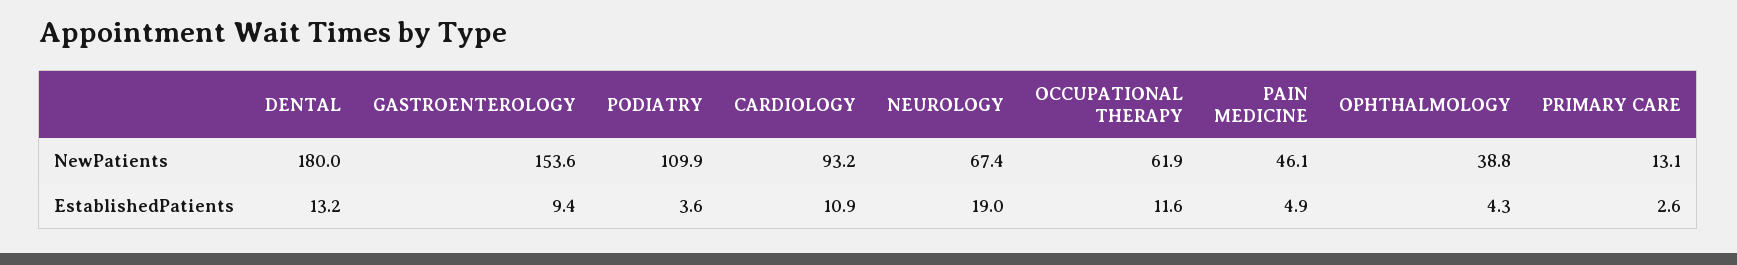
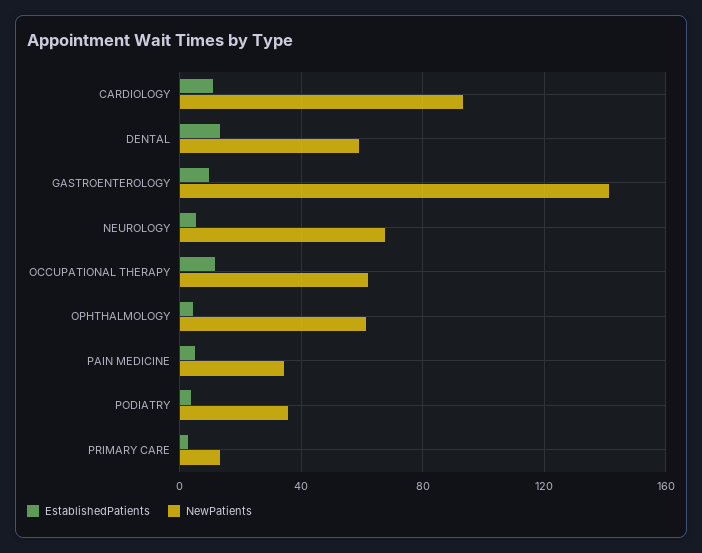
  {
    "NewPatients": {
-     "DENTAL": 180,
+     "DENTAL": 60,
-     "GASTROENTEROLOGY": 153.6,
+     "GASTROENTEROLOGY": 140,
-     "PODIATRY": 109.9,
+     "PODIATRY": 35,
      "CARDIOLOGY": 93.2,
      "NEUROLOGY": 67.4,
      "OCCUPATIONAL THERAPY": 61.9,
-     "PAIN MEDICINE": 46.1,
+     "PAIN MEDICINE": 35,
-     "OPHTHALMOLOGY": 38.8,
+     "OPHTHALMOLOGY": 60,
      "PRIMARY CARE": 13.1
    },
    "EstablishedPatients": {
      "DENTAL": 13.2,
      "GASTROENTEROLOGY": 9.4,
      "PODIATRY": 3.6,
      "CARDIOLOGY": 10.9,
-     "NEUROLOGY": 19,
+     "NEUROLOGY": 5,
      "OCCUPATIONAL THERAPY": 11.6,
      "PAIN MEDICINE": 4.9,
      "OPHTHALMOLOGY": 4.3,
      "PRIMARY CARE": 2.6
    }
  }

